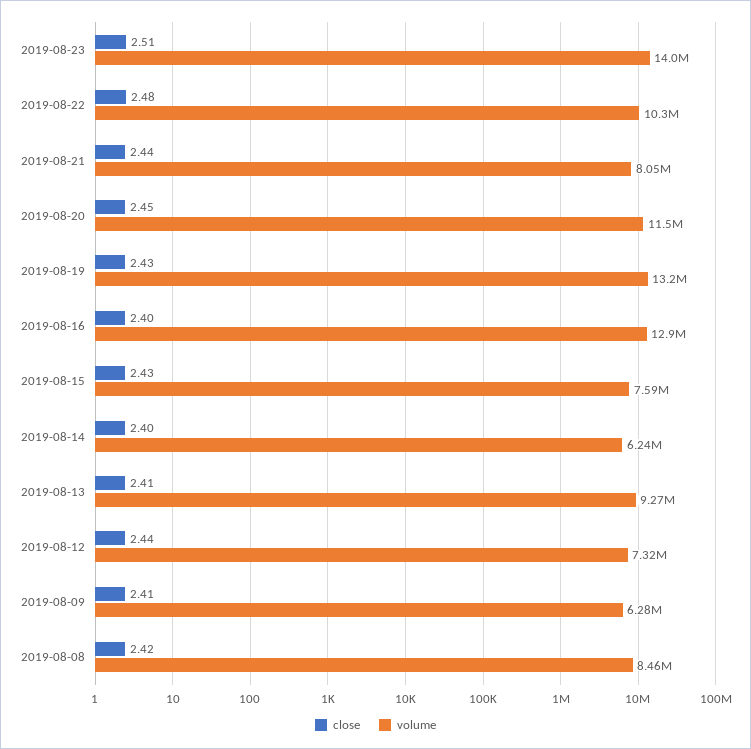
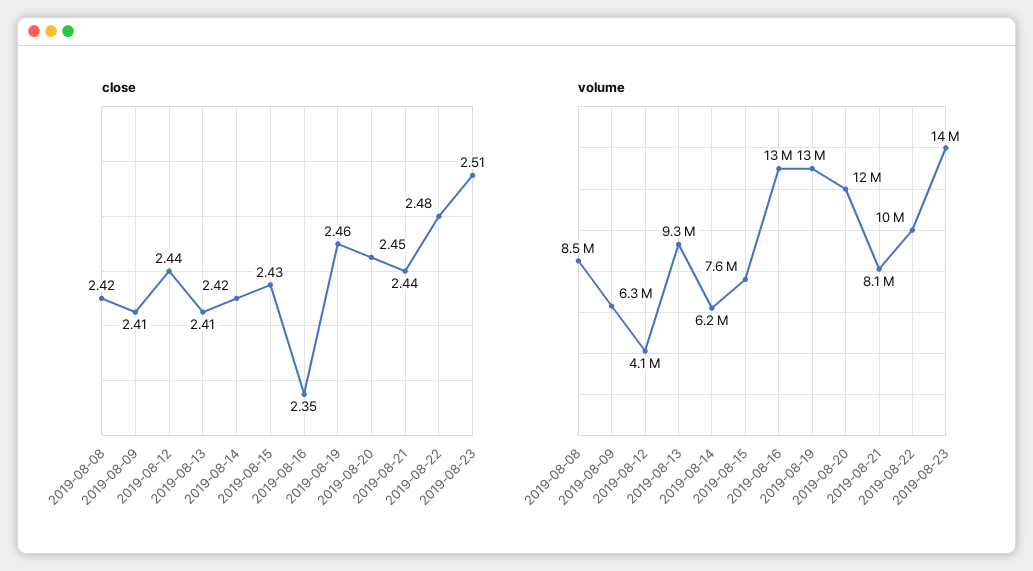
  {
    "close": {
      "2019-08-23": 2.51,
      "2019-08-22": 2.48,
      "2019-08-21": 2.44,
      "2019-08-20": 2.45,
-     "2019-08-19": 2.43,
+     "2019-08-19": 2.46,
-     "2019-08-16": 2.4,
+     "2019-08-16": 2.35,
      "2019-08-15": 2.43,
-     "2019-08-14": 2.4,
+     "2019-08-14": 2.42,
      "2019-08-13": 2.41,
      "2019-08-12": 2.44,
      "2019-08-09": 2.41,
      "2019-08-08": 2.42
    },
    "volume": {
      "2019-08-23": 14000000,
      "2019-08-22": 10300000,
      "2019-08-21": 8050000,
      "2019-08-20": 11500000,
      "2019-08-19": 13200000,
      "2019-08-16": 12900000,
      "2019-08-15": 7590000,
      "2019-08-14": 6240000,
      "2019-08-13": 9270000,
-     "2019-08-12": 7320000,
+     "2019-08-12": 4100000,
      "2019-08-09": 6280000,
      "2019-08-08": 8460000
    }
  }

